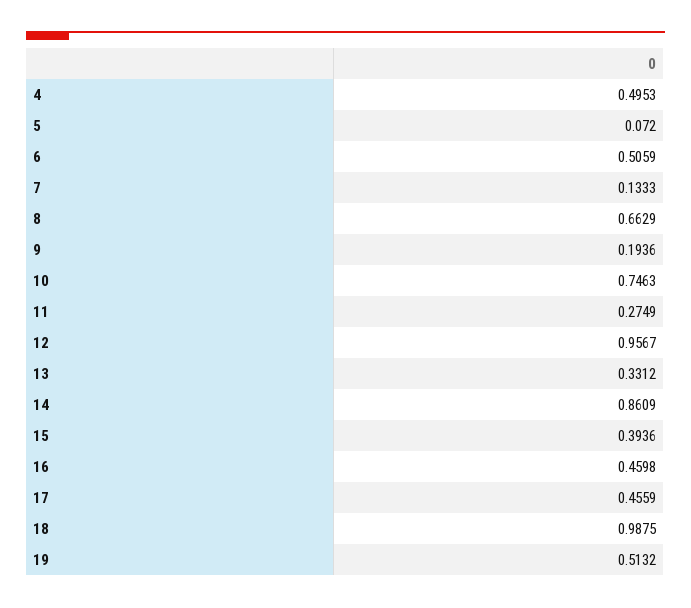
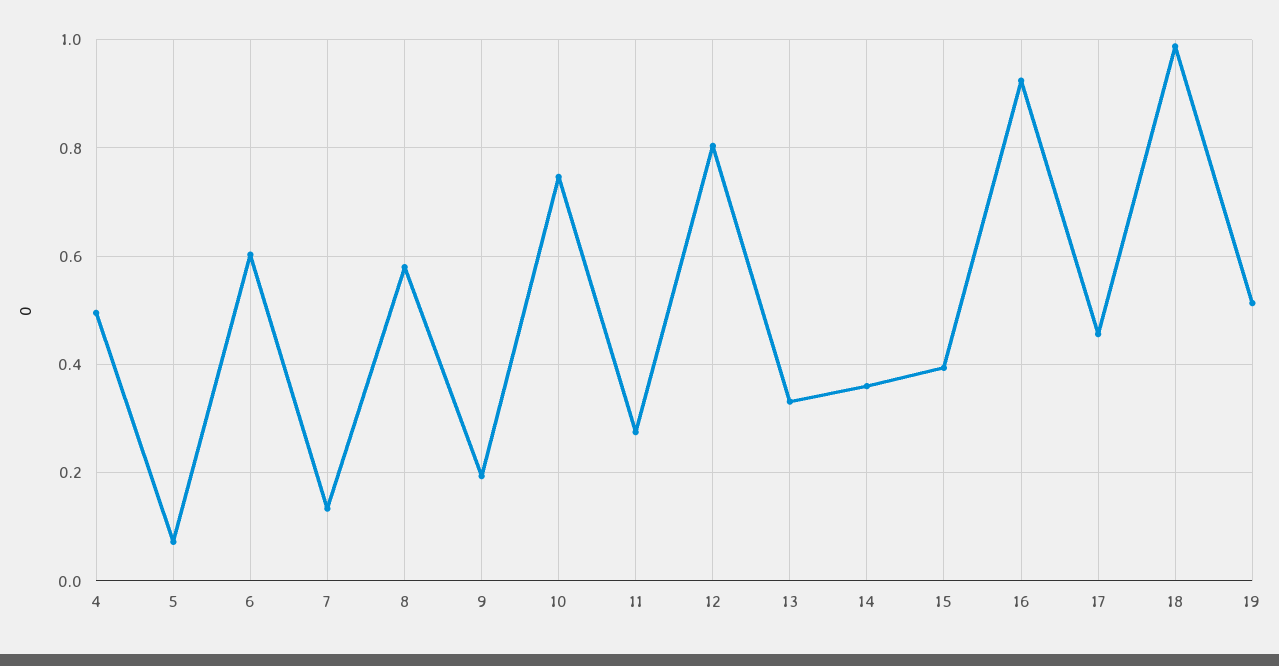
  {
    "4": 0.4953,
    "5": 0.072,
-   "6": 0.5059,
+   "6": 0.6,
    "7": 0.1333,
-   "8": 0.6629,
+   "8": 0.58,
    "9": 0.1936,
    "10": 0.7463,
    "11": 0.2749,
-   "12": 0.9567,
+   "12": 0.8,
    "13": 0.3312,
-   "14": 0.8609,
+   "14": 0.36,
    "15": 0.3936,
-   "16": 0.4598,
+   "16": 0.92,
    "17": 0.4559,
    "18": 0.9875,
    "19": 0.5132
  }

